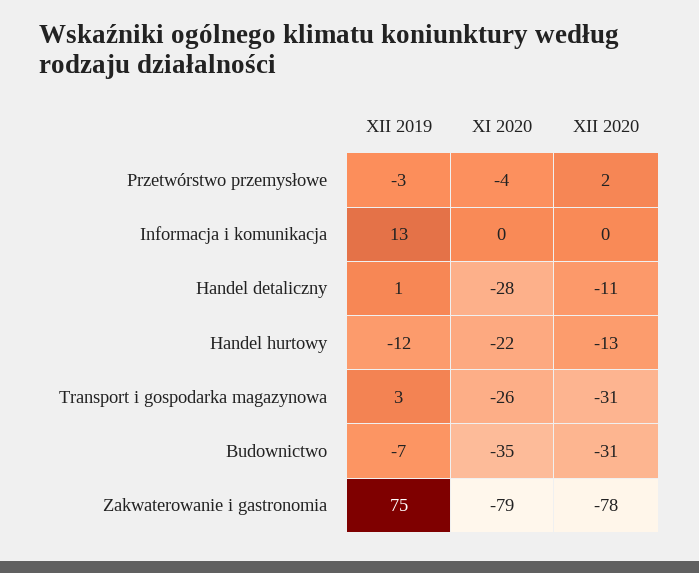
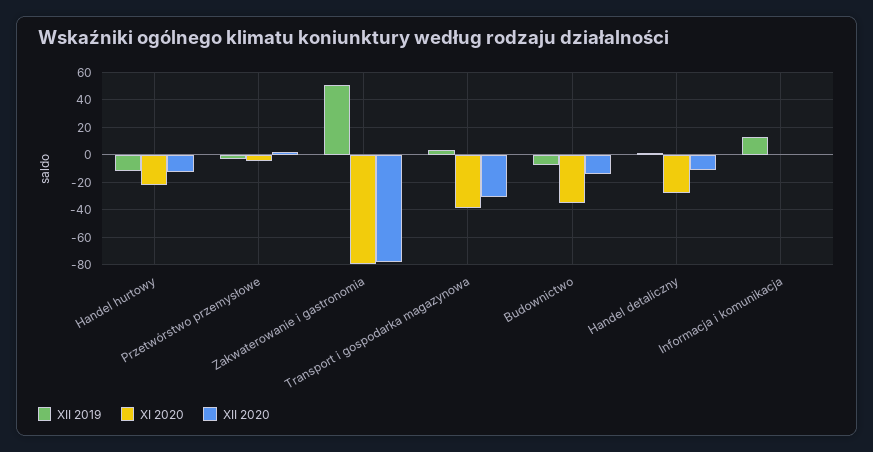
  {
    "XII 2019": {
      "Przetwórstwo przemysłowe": -3,
      "Informacja i komunikacja": 13,
      "Handel detaliczny": 1,
      "Handel hurtowy": -12,
      "Transport i gospodarka magazynowa": 3,
      "Budownictwo": -7,
-     "Zakwaterowanie i gastronomia": 75
+     "Zakwaterowanie i gastronomia": 50
    },
    "XI 2020": {
      "Przetwórstwo przemysłowe": -4,
      "Informacja i komunikacja": 0,
      "Handel detaliczny": -28,
      "Handel hurtowy": -22,
-     "Transport i gospodarka magazynowa": -26,
+     "Transport i gospodarka magazynowa": -40,
      "Budownictwo": -35,
      "Zakwaterowanie i gastronomia": -79
    },
    "XII 2020": {
      "Przetwórstwo przemysłowe": 2,
      "Informacja i komunikacja": 0,
      "Handel detaliczny": -11,
      "Handel hurtowy": -13,
      "Transport i gospodarka magazynowa": -31,
-     "Budownictwo": -31,
+     "Budownictwo": -15,
      "Zakwaterowanie i gastronomia": -78
    }
  }

